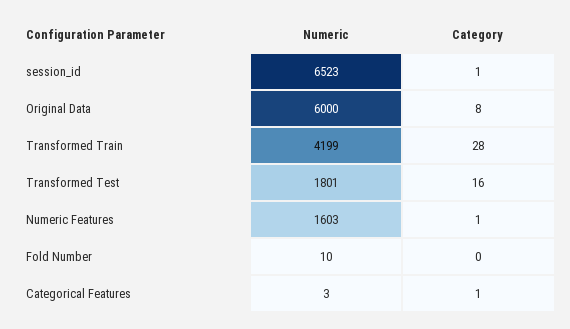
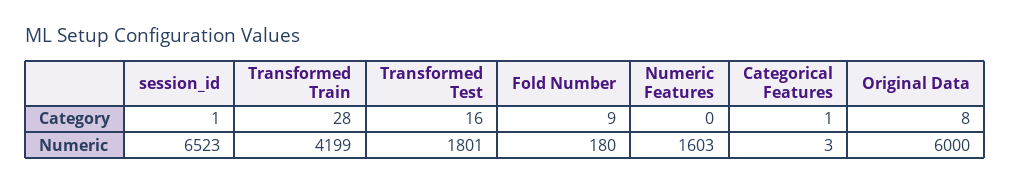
  {
    "Numeric": {
      "session_id": 6523,
      "Original Data": 6000,
      "Transformed Train": 4199,
      "Transformed Test": 1801,
      "Numeric Features": 1603,
-     "Fold Number": 10,
+     "Fold Number": 180,
      "Categorical Features": 3
    },
    "Category": {
      "session_id": 1,
      "Original Data": 8,
      "Transformed Train": 28,
      "Transformed Test": 16,
-     "Numeric Features": 1,
+     "Numeric Features": 0,
-     "Fold Number": 0,
+     "Fold Number": 9,
      "Categorical Features": 1
    }
  }

